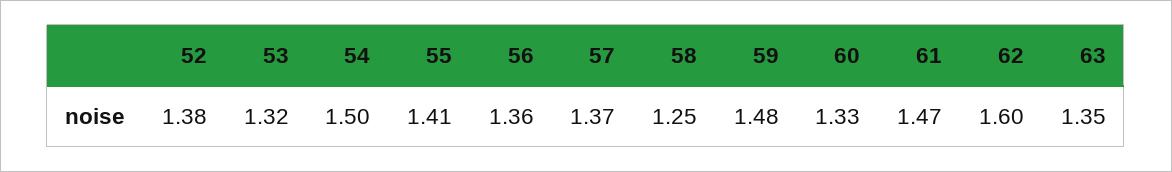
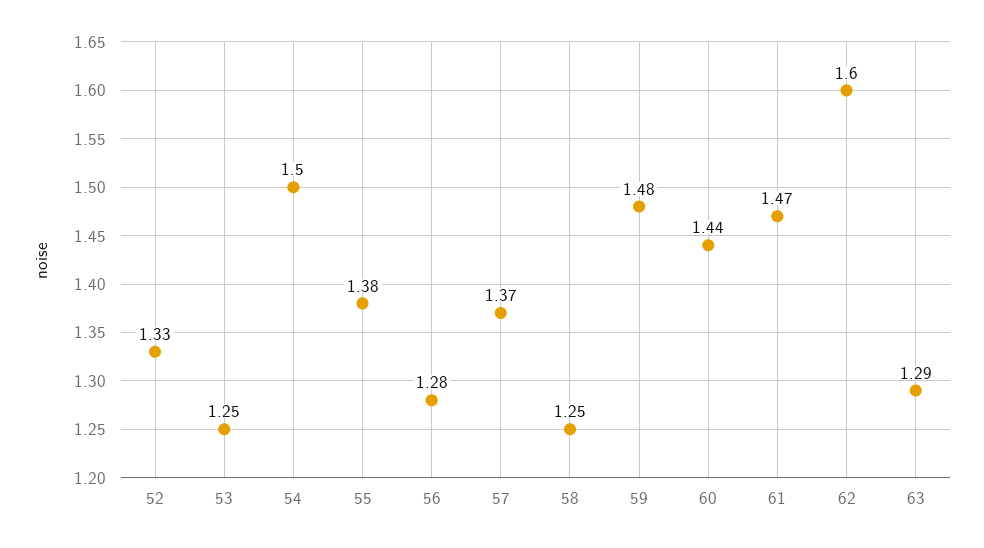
  {
-   "52": 1.38,
+   "52": 1.33,
-   "53": 1.32,
+   "53": 1.25,
    "54": 1.5,
-   "55": 1.41,
+   "55": 1.38,
-   "56": 1.36,
+   "56": 1.28,
    "57": 1.37,
    "58": 1.25,
    "59": 1.48,
-   "60": 1.33,
+   "60": 1.44,
    "61": 1.47,
    "62": 1.6,
-   "63": 1.35
+   "63": 1.29
  }

